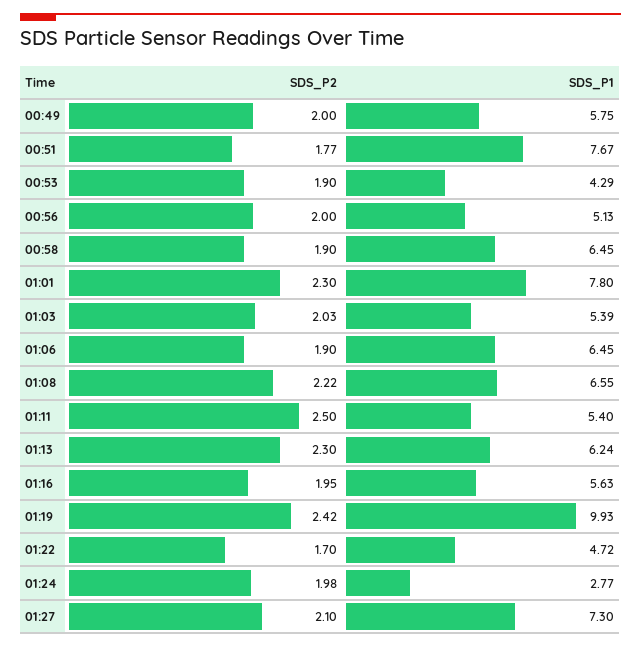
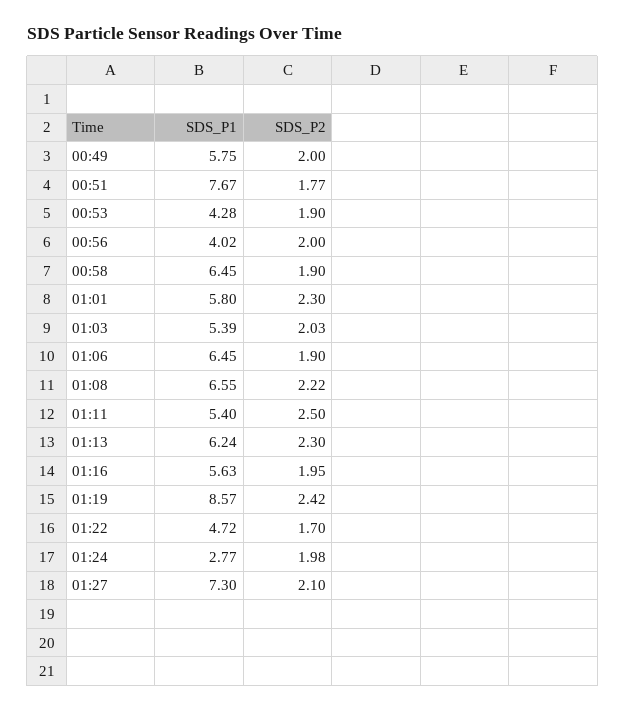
  {
    "SDS_P2": {
      "00:49": 2,
      "00:51": 1.77,
      "00:53": 1.9,
      "00:56": 2,
      "00:58": 1.9,
      "01:01": 2.3,
      "01:03": 2.03,
      "01:06": 1.9,
      "01:08": 2.22,
      "01:11": 2.5,
      "01:13": 2.3,
      "01:16": 1.95,
      "01:19": 2.42,
      "01:22": 1.7,
      "01:24": 1.98,
      "01:27": 2.1
    },
    "SDS_P1": {
      "00:49": 5.75,
      "00:51": 7.67,
-     "00:53": 4.29,
+     "00:53": 4.28,
-     "00:56": 5.13,
+     "00:56": 4.02,
      "00:58": 6.45,
-     "01:01": 7.8,
+     "01:01": 5.8,
      "01:03": 5.39,
      "01:06": 6.45,
      "01:08": 6.55,
      "01:11": 5.4,
      "01:13": 6.24,
      "01:16": 5.63,
-     "01:19": 9.93,
+     "01:19": 8.57,
      "01:22": 4.72,
      "01:24": 2.77,
      "01:27": 7.3
    }
  }

